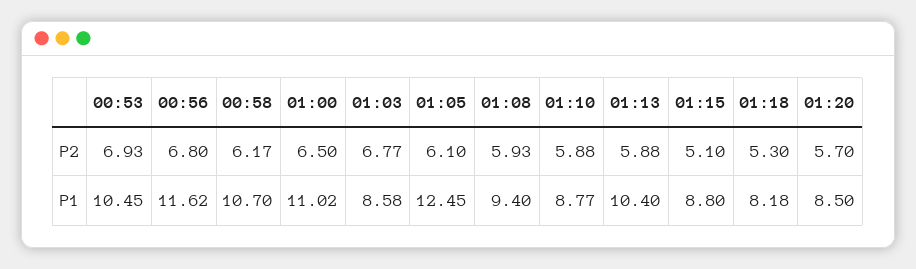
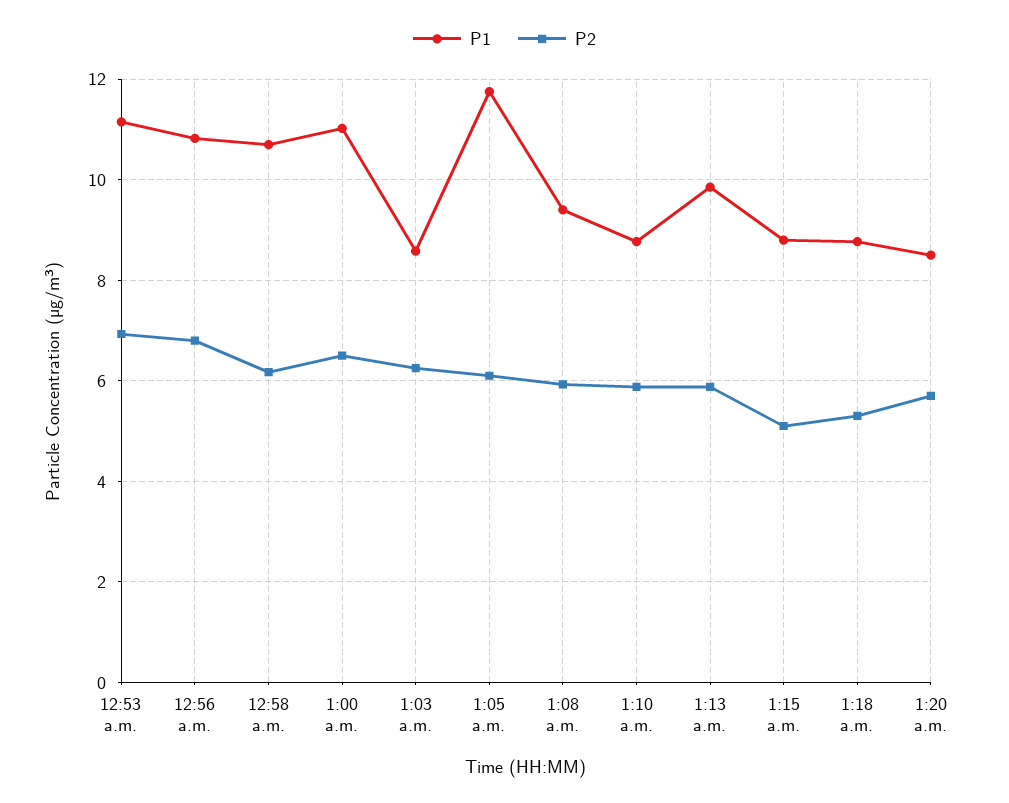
  {
    "P2": {
      "00:53": 6.93,
      "00:56": 6.8,
      "00:58": 6.17,
      "01:00": 6.5,
-     "01:03": 6.77,
+     "01:03": 6.2,
      "01:05": 6.1,
      "01:08": 5.93,
      "01:10": 5.88,
      "01:13": 5.88,
      "01:15": 5.1,
      "01:18": 5.3,
      "01:20": 5.7
    },
    "P1": {
-     "00:53": 10.45,
+     "00:53": 11.2,
-     "00:56": 11.62,
+     "00:56": 10.8,
      "00:58": 10.7,
      "01:00": 11.02,
      "01:03": 8.58,
-     "01:05": 12.45,
+     "01:05": 11.8,
      "01:08": 9.4,
      "01:10": 8.77,
-     "01:13": 10.4,
+     "01:13": 9.8,
      "01:15": 8.8,
-     "01:18": 8.18,
+     "01:18": 8.8,
      "01:20": 8.5
    }
  }

